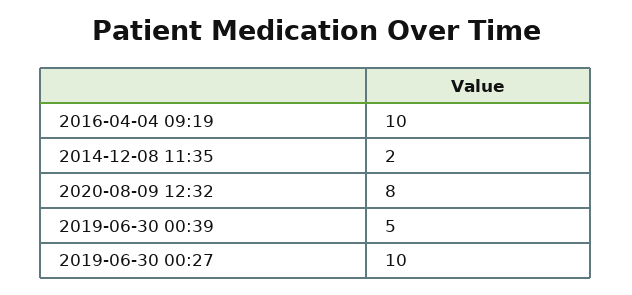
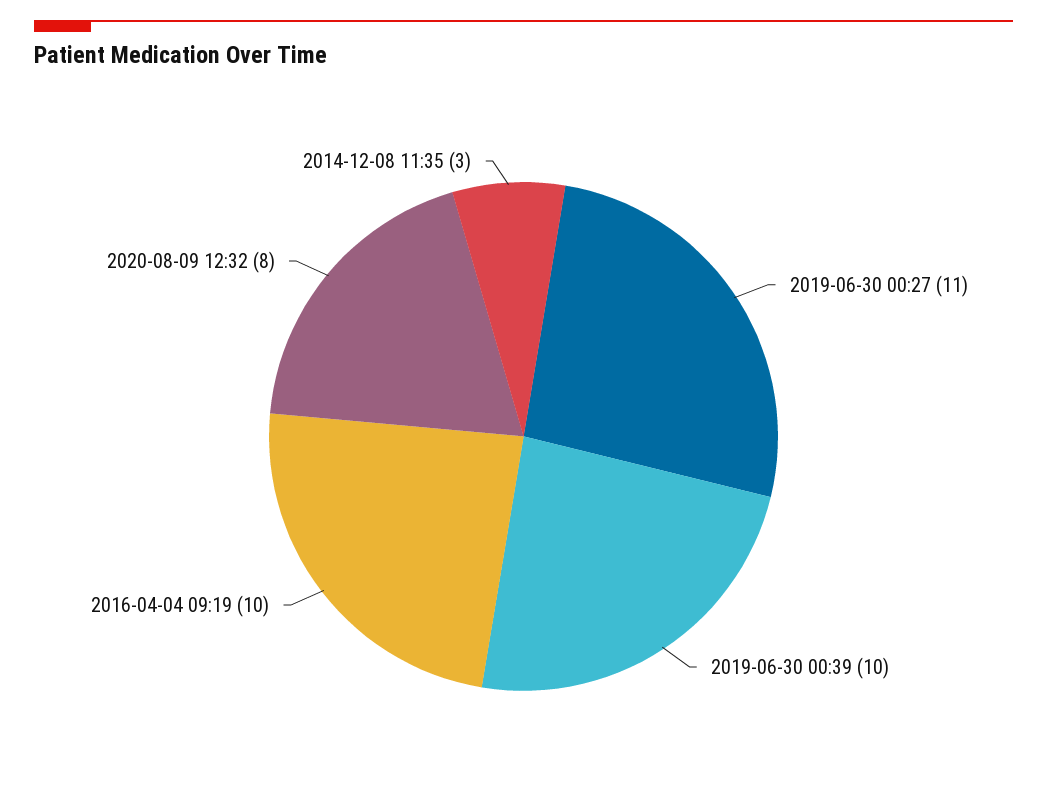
  {
    "2016-04-04 09:19": 10,
-   "2014-12-08 11:35": 2,
+   "2014-12-08 11:35": 3,
    "2020-08-09 12:32": 8,
-   "2019-06-30 00:39": 5,
+   "2019-06-30 00:39": 10,
-   "2019-06-30 00:27": 10
+   "2019-06-30 00:27": 11
  }

